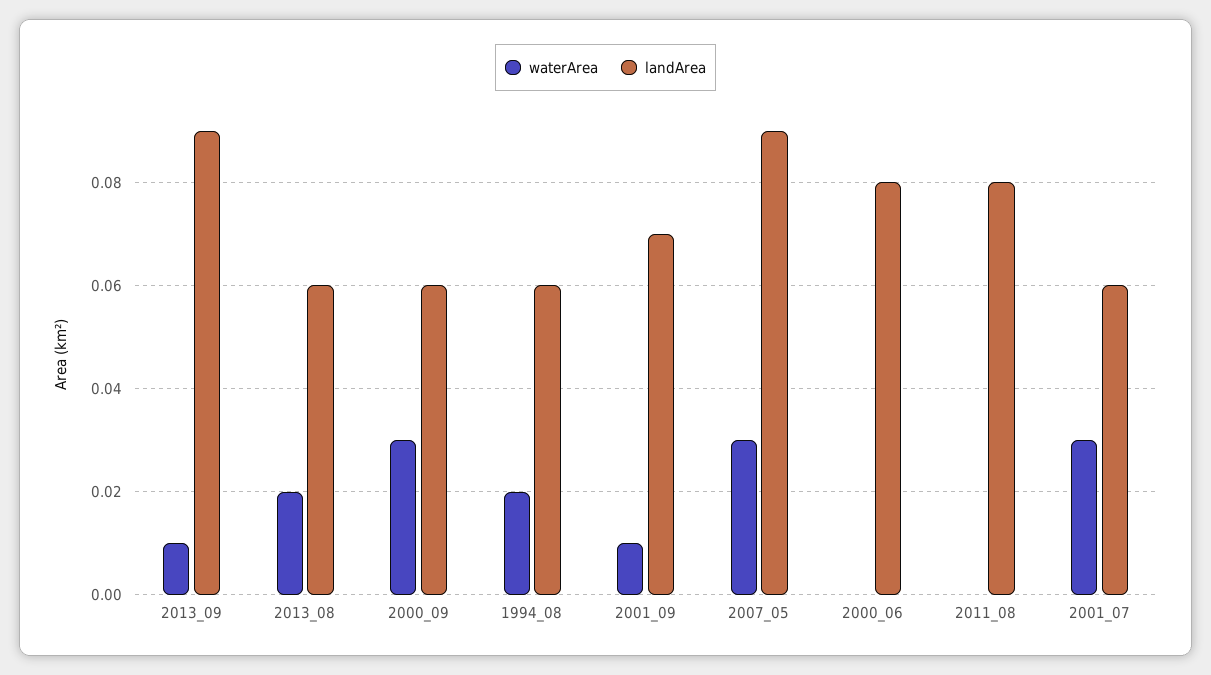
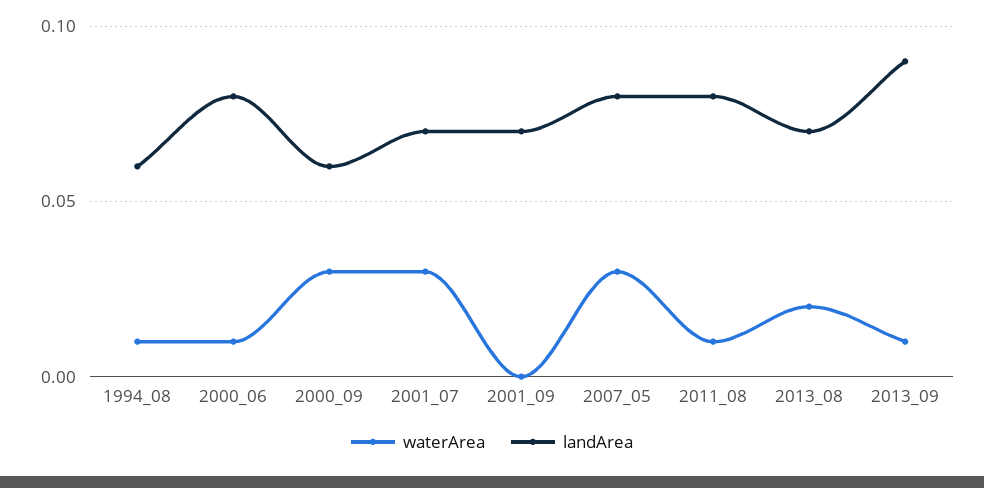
  {
    "waterArea": {
      "2013_09": 0.01,
      "2013_08": 0.02,
      "2000_09": 0.03,
-     "1994_08": 0.02,
+     "1994_08": 0.01,
-     "2001_09": 0.01,
+     "2001_09": 0,
      "2007_05": 0.03,
-     "2000_06": 0,
+     "2000_06": 0.01,
-     "2011_08": 0,
+     "2011_08": 0.01,
      "2001_07": 0.03
    },
    "landArea": {
      "2013_09": 0.09,
-     "2013_08": 0.06,
+     "2013_08": 0.07,
      "2000_09": 0.06,
      "1994_08": 0.06,
      "2001_09": 0.07,
-     "2007_05": 0.09,
+     "2007_05": 0.08,
      "2000_06": 0.08,
      "2011_08": 0.08,
-     "2001_07": 0.06
+     "2001_07": 0.07
    }
  }

